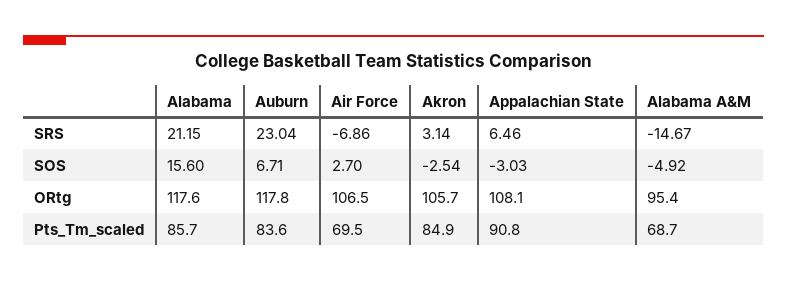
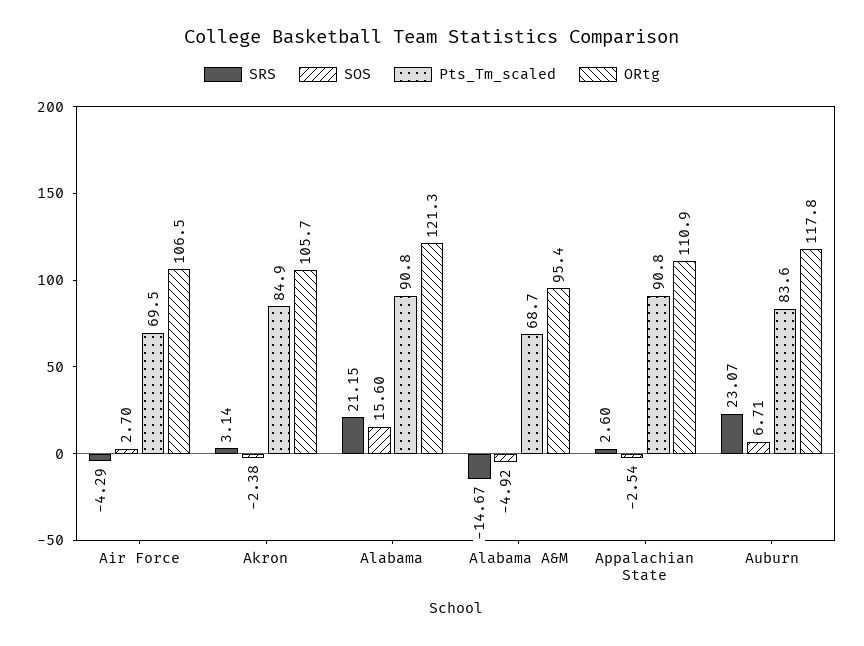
  {
    "SRS": {
      "Alabama": 21.15,
-     "Auburn": 23.04,
+     "Auburn": 23.07,
-     "Air Force": -6.86,
+     "Air Force": -4.29,
      "Akron": 3.14,
-     "Appalachian State": 6.46,
+     "Appalachian State": 2.6,
      "Alabama A&M": -14.67
    },
    "SOS": {
      "Alabama": 15.6,
      "Auburn": 6.71,
      "Air Force": 2.7,
-     "Akron": -2.54,
+     "Akron": -2.38,
-     "Appalachian State": -3.03,
+     "Appalachian State": -2.54,
      "Alabama A&M": -4.92
    },
    "ORtg": {
-     "Alabama": 117.6,
+     "Alabama": 121.3,
      "Auburn": 117.8,
      "Air Force": 106.5,
      "Akron": 105.7,
-     "Appalachian State": 108.1,
+     "Appalachian State": 110.9,
      "Alabama A&M": 95.4
    },
    "Pts_Tm_scaled": {
-     "Alabama": 85.7,
+     "Alabama": 90.8,
      "Auburn": 83.6,
      "Air Force": 69.5,
      "Akron": 84.9,
      "Appalachian State": 90.8,
      "Alabama A&M": 68.7
    }
  }

